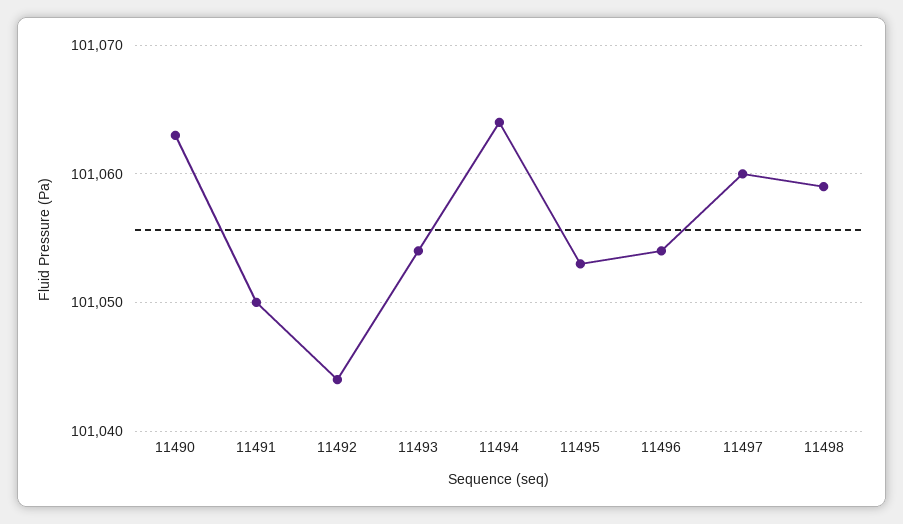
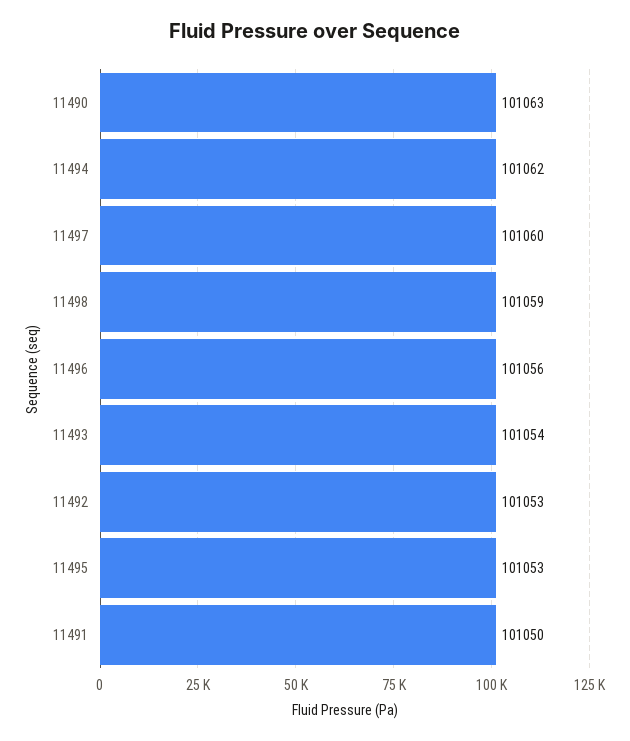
  {
    "11490": 101063,
    "11491": 101050,
-   "11492": 101044,
+   "11492": 101053,
    "11493": 101054,
-   "11494": 101064,
+   "11494": 101062,
    "11495": 101053,
-   "11496": 101054,
+   "11496": 101056,
    "11497": 101060,
    "11498": 101059
  }

